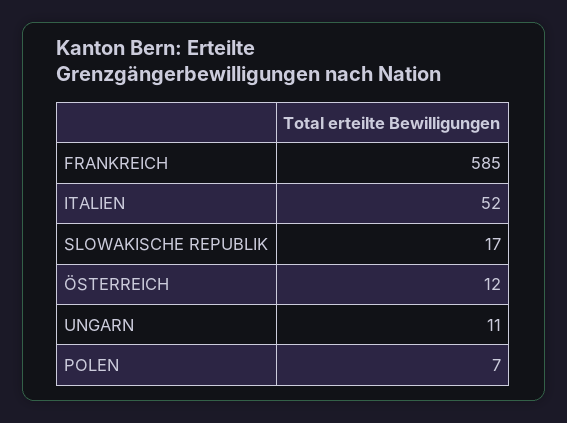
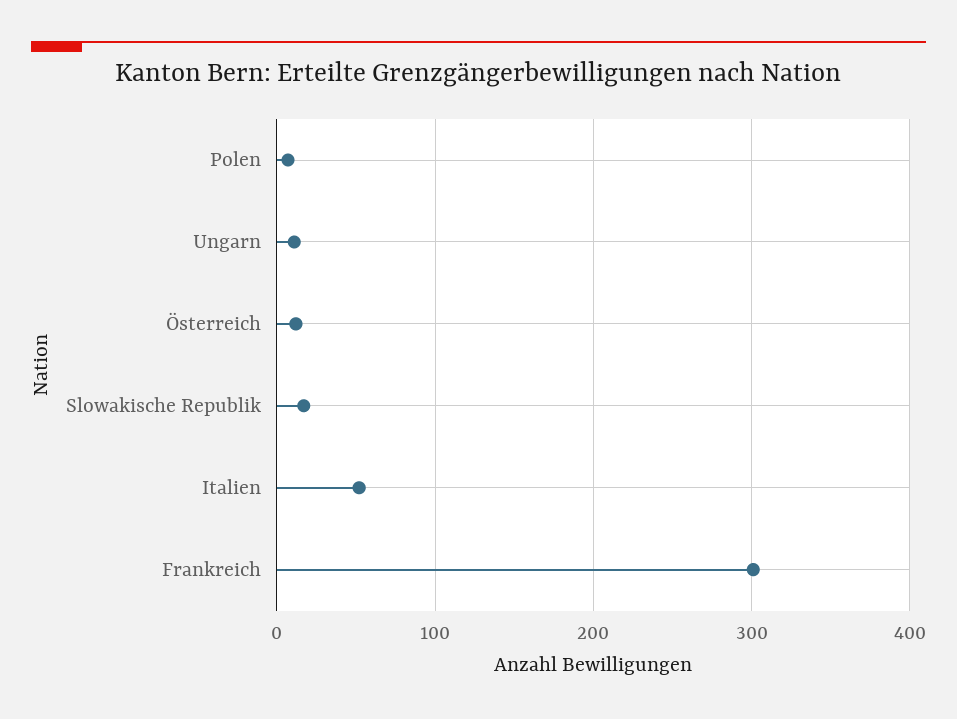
  {
-   "FRANKREICH": 585,
+   "FRANKREICH": 300,
    "ITALIEN": 52,
    "SLOWAKISCHE REPUBLIK": 17,
    "ÖSTERREICH": 12,
    "UNGARN": 11,
    "POLEN": 7
  }

